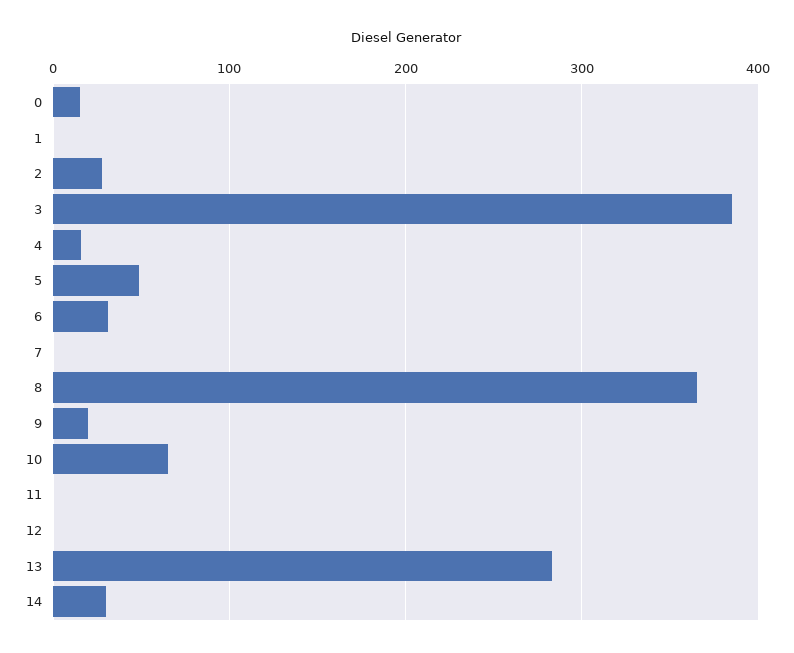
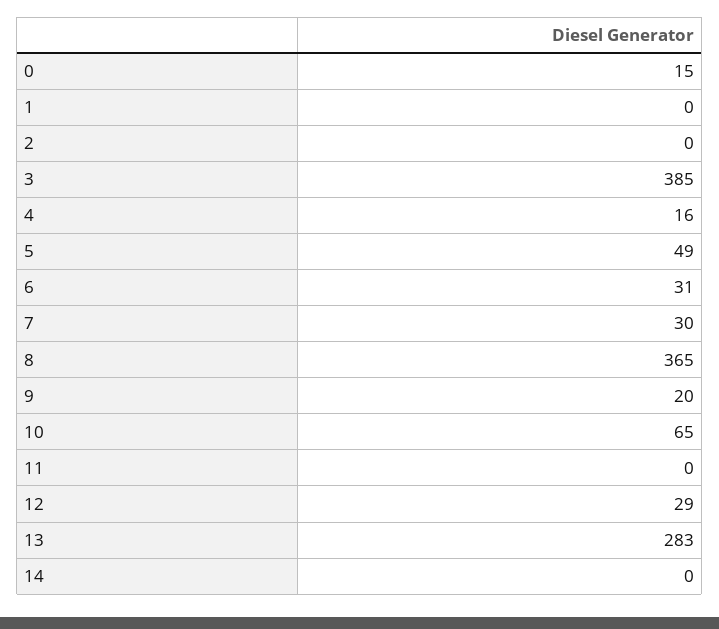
  {
    "0": 15,
    "1": 0,
-   "2": 30,
+   "2": 0,
    "3": 385,
    "4": 16,
    "5": 49,
    "6": 31,
-   "7": 0,
+   "7": 30,
    "8": 365,
    "9": 20,
    "10": 65,
    "11": 0,
-   "12": 0,
+   "12": 29,
    "13": 283,
-   "14": 30
+   "14": 0
  }

